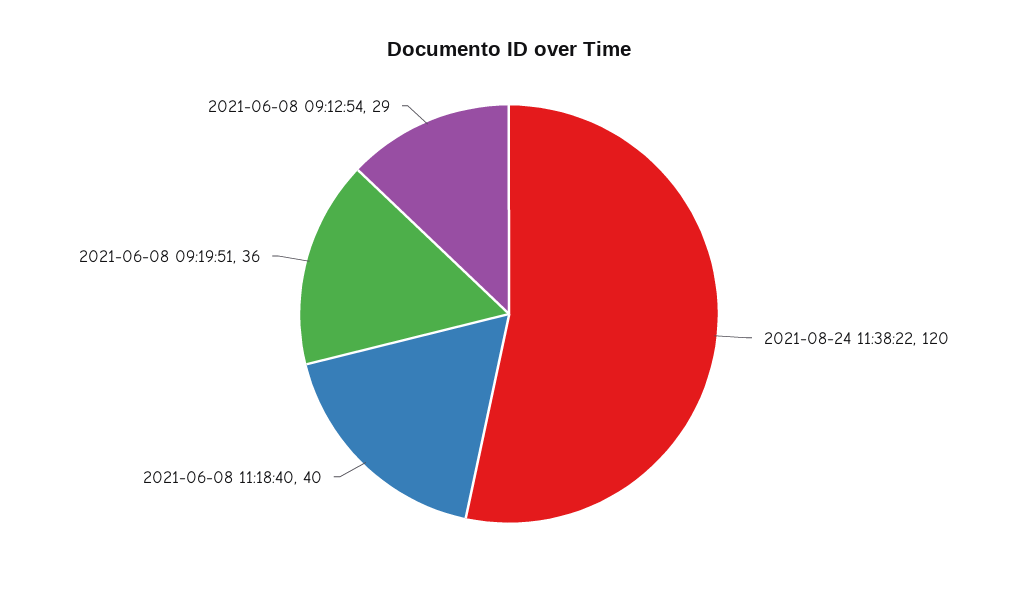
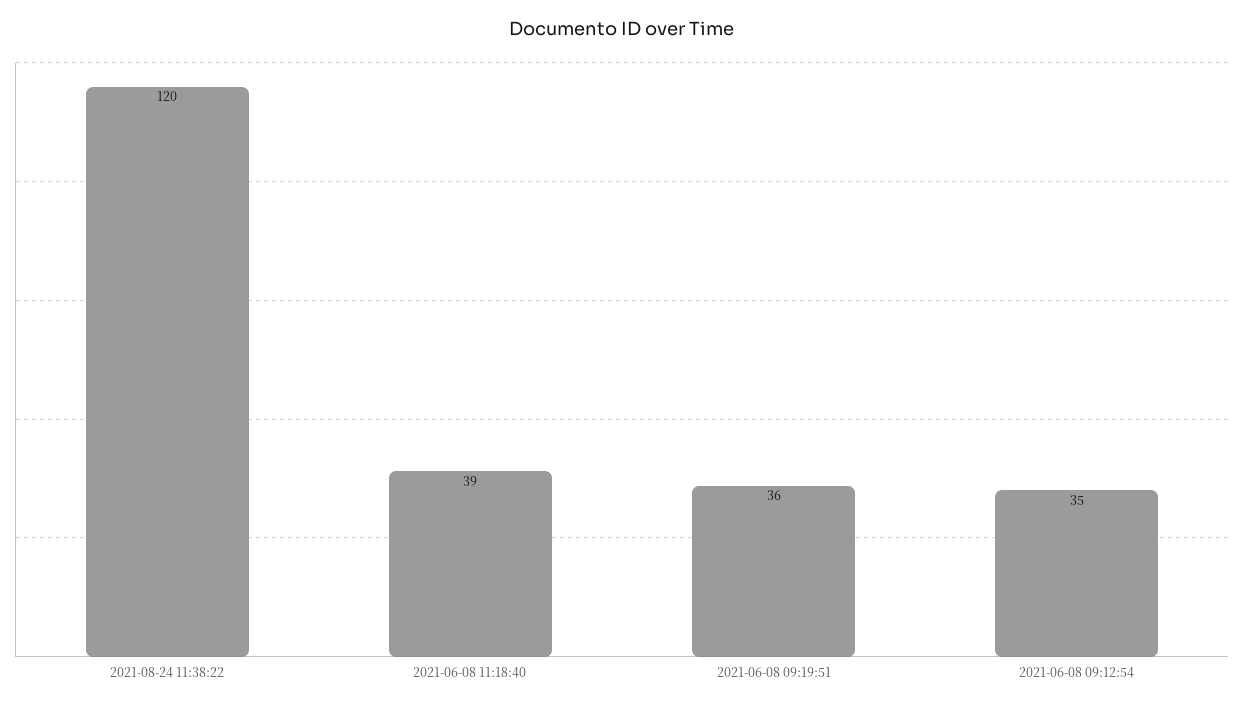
  {
    "2021-08-24 11:38:22": 120,
-   "2021-06-08 11:18:40": 40,
+   "2021-06-08 11:18:40": 39,
    "2021-06-08 09:19:51": 36,
-   "2021-06-08 09:12:54": 29
+   "2021-06-08 09:12:54": 35
  }

